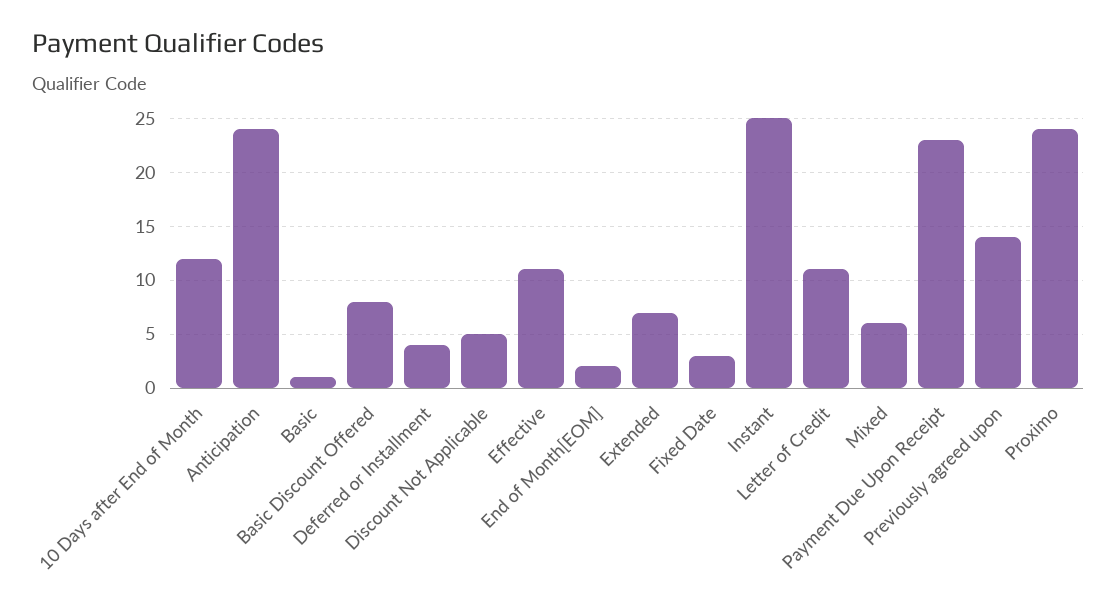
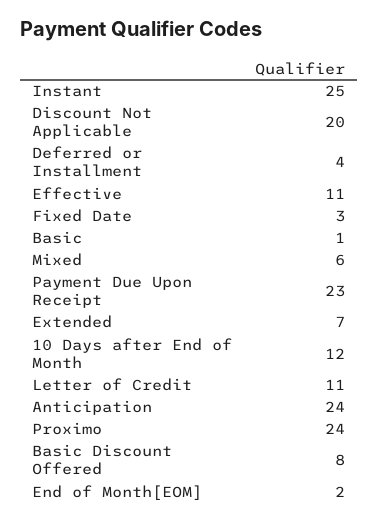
  {
    "10 Days after End of Month": 12,
    "Anticipation": 24,
    "Basic": 1,
    "Basic Discount Offered": 8,
    "Deferred or Installment": 4,
-   "Discount Not Applicable": 5,
+   "Discount Not Applicable": 20,
    "Effective": 11,
    "End of Month[EOM]": 2,
    "Extended": 7,
    "Fixed Date": 3,
    "Instant": 25,
    "Letter of Credit": 11,
    "Mixed": 6,
    "Payment Due Upon Receipt": 23,
-   "Previously agreed upon": 14,
    "Proximo": 24
  }

